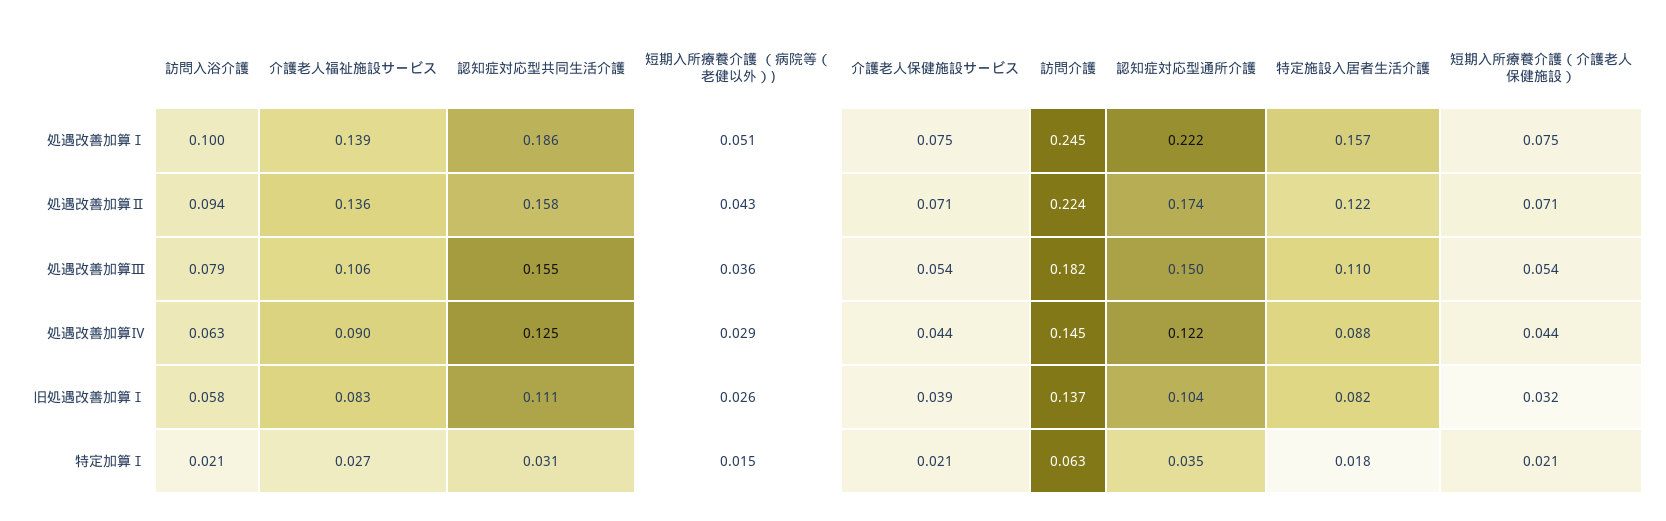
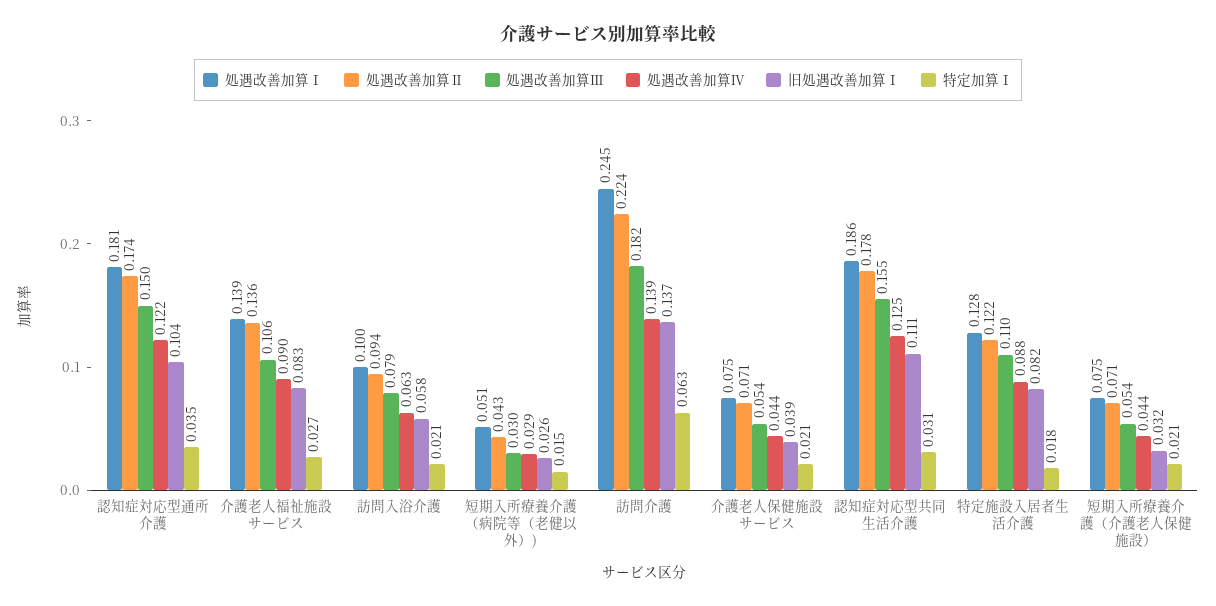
  {
    "処遇改善加算Ⅰ": {
      "訪問入浴介護": 0.1,
      "介護老人福祉施設サービス": 0.139,
      "認知症対応型共同生活介護": 0.186,
      "短期入所療養介護 （病院等（老健以外）)": 0.051,
      "介護老人保健施設サービス": 0.075,
      "訪問介護": 0.245,
-     "認知症対応型通所介護": 0.222,
+     "認知症対応型通所介護": 0.181,
-     "特定施設入居者生活介護": 0.157,
+     "特定施設入居者生活介護": 0.128,
      "短期入所療養介護（介護老人保健施設）": 0.075
    },
    "処遇改善加算Ⅱ": {
      "訪問入浴介護": 0.094,
      "介護老人福祉施設サービス": 0.136,
-     "認知症対応型共同生活介護": 0.158,
+     "認知症対応型共同生活介護": 0.178,
      "短期入所療養介護 （病院等（老健以外）)": 0.043,
      "介護老人保健施設サービス": 0.071,
      "訪問介護": 0.224,
      "認知症対応型通所介護": 0.174,
      "特定施設入居者生活介護": 0.122,
      "短期入所療養介護（介護老人保健施設）": 0.071
    },
    "処遇改善加算Ⅲ": {
      "訪問入浴介護": 0.079,
      "介護老人福祉施設サービス": 0.106,
      "認知症対応型共同生活介護": 0.155,
-     "短期入所療養介護 （病院等（老健以外）)": 0.036,
+     "短期入所療養介護 （病院等（老健以外）)": 0.03,
      "介護老人保健施設サービス": 0.054,
      "訪問介護": 0.182,
      "認知症対応型通所介護": 0.15,
      "特定施設入居者生活介護": 0.11,
      "短期入所療養介護（介護老人保健施設）": 0.054
    },
    "処遇改善加算Ⅳ": {
      "訪問入浴介護": 0.063,
      "介護老人福祉施設サービス": 0.09,
      "認知症対応型共同生活介護": 0.125,
      "短期入所療養介護 （病院等（老健以外）)": 0.029,
      "介護老人保健施設サービス": 0.044,
-     "訪問介護": 0.145,
+     "訪問介護": 0.139,
      "認知症対応型通所介護": 0.122,
      "特定施設入居者生活介護": 0.088,
      "短期入所療養介護（介護老人保健施設）": 0.044
    },
    "旧処遇改善加算Ⅰ": {
      "訪問入浴介護": 0.058,
      "介護老人福祉施設サービス": 0.083,
      "認知症対応型共同生活介護": 0.111,
      "短期入所療養介護 （病院等（老健以外）)": 0.026,
      "介護老人保健施設サービス": 0.039,
      "訪問介護": 0.137,
      "認知症対応型通所介護": 0.104,
      "特定施設入居者生活介護": 0.082,
      "短期入所療養介護（介護老人保健施設）": 0.032
    },
    "特定加算Ⅰ": {
      "訪問入浴介護": 0.021,
      "介護老人福祉施設サービス": 0.027,
      "認知症対応型共同生活介護": 0.031,
      "短期入所療養介護 （病院等（老健以外）)": 0.015,
      "介護老人保健施設サービス": 0.021,
      "訪問介護": 0.063,
      "認知症対応型通所介護": 0.035,
      "特定施設入居者生活介護": 0.018,
      "短期入所療養介護（介護老人保健施設）": 0.021
    }
  }

